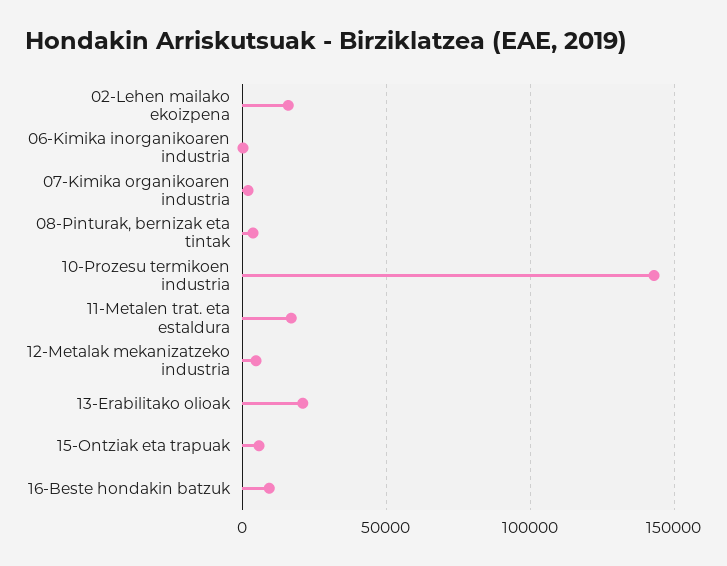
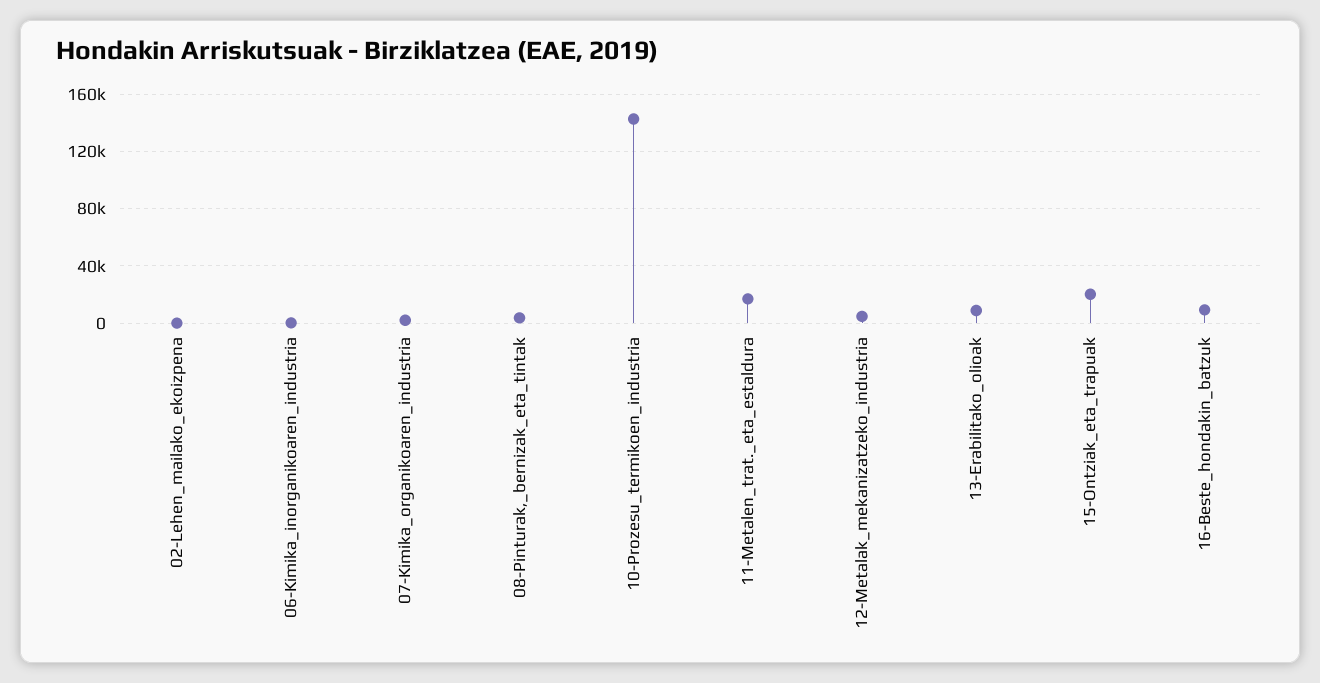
  {
-   "02-Lehen mailako ekoizpena": 15000,
+   "02-Lehen mailako ekoizpena": 0,
    "06-Kimika inorganikoaren industria": 0,
    "07-Kimika organikoaren industria": 0,
    "08-Pinturak, bernizak eta tintak": 5000,
    "10-Prozesu termikoen industria": 145000,
    "11-Metalen trat. eta estaldura": 15000,
    "12-Metalak mekanizatzeko industria": 5000,
-   "13-Erabilitako olioak": 20000,
+   "13-Erabilitako olioak": 10000,
-   "15-Ontziak eta trapuak": 5000,
+   "15-Ontziak eta trapuak": 20000,
    "16-Beste hondakin batzuk": 10000
  }

